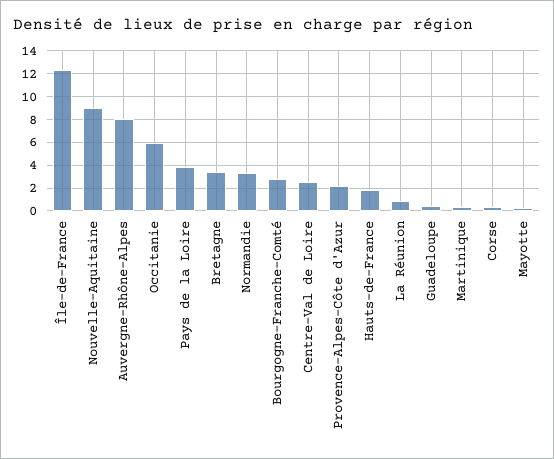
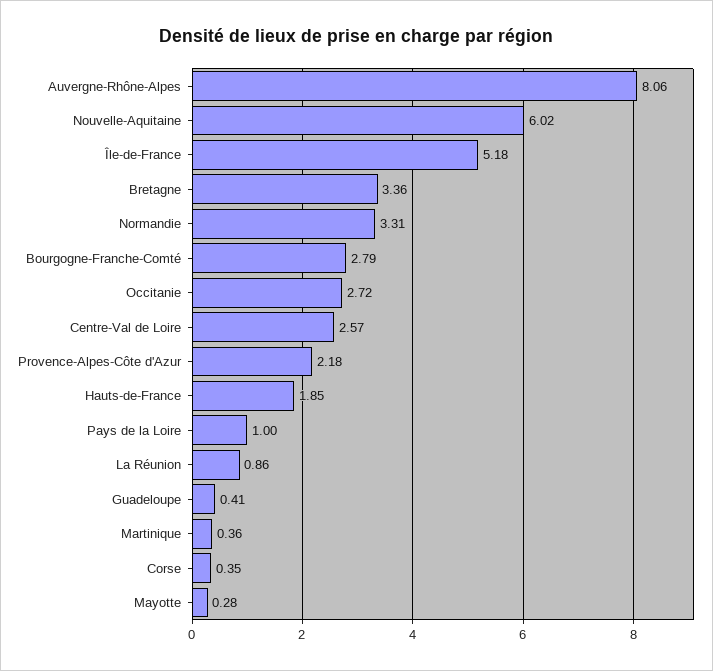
  {
-   "Île-de-France": 12,
+   "Île-de-France": 5.18,
-   "Nouvelle-Aquitaine": 9,
+   "Nouvelle-Aquitaine": 6.02,
    "Auvergne-Rhône-Alpes": 8.06,
-   "Occitanie": 6,
+   "Occitanie": 2.72,
-   "Pays de la Loire": 4,
+   "Pays de la Loire": 1,
    "Bretagne": 3.36,
    "Normandie": 3.31,
    "Bourgogne-Franche-Comté": 2.79,
    "Centre-Val de Loire": 2.57,
    "Provence-Alpes-Côte d'Azur": 2.18,
    "Hauts-de-France": 1.85,
    "La Réunion": 0.86,
    "Guadeloupe": 0.41,
    "Martinique": 0.36,
    "Corse": 0.35,
    "Mayotte": 0.28
  }

